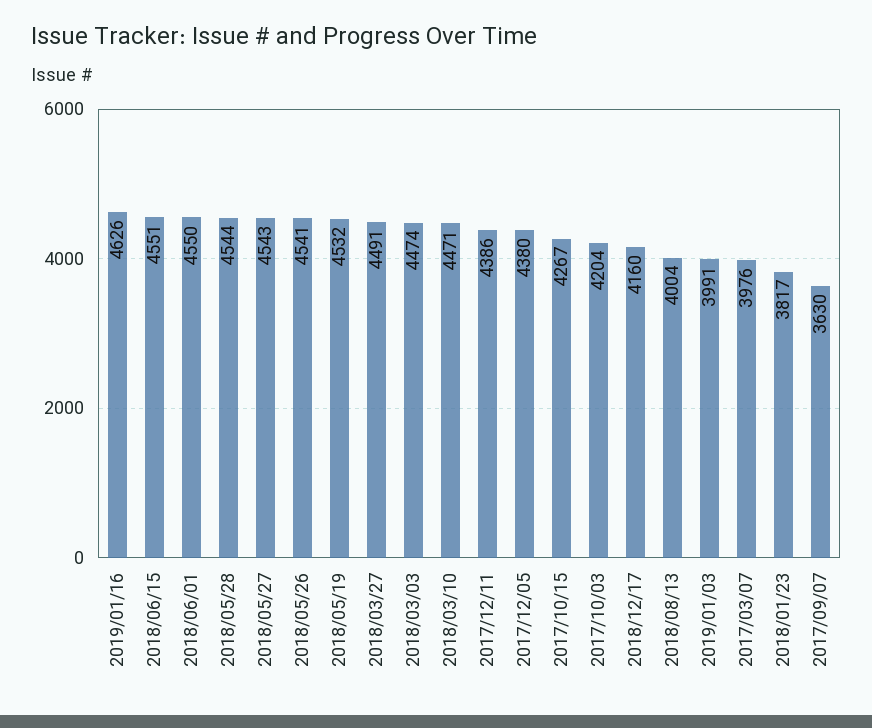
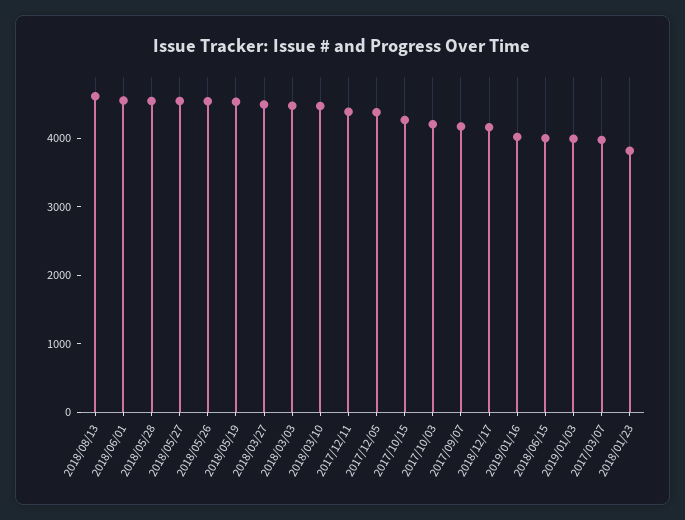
  {
-   "2019/01/16": 4626,
+   "2019/01/16": 4000,
-   "2018/06/15": 4551,
+   "2018/06/15": 4000,
    "2018/06/01": 4550,
    "2018/05/28": 4544,
    "2018/05/27": 4543,
    "2018/05/26": 4541,
    "2018/05/19": 4532,
    "2018/03/27": 4491,
    "2018/03/03": 4474,
    "2018/03/10": 4471,
    "2017/12/11": 4386,
    "2017/12/05": 4380,
    "2017/10/15": 4267,
    "2017/10/03": 4204,
    "2018/12/17": 4160,
-   "2018/08/13": 4004,
+   "2018/08/13": 4600,
    "2019/01/03": 3991,
    "2017/03/07": 3976,
    "2018/01/23": 3817,
-   "2017/09/07": 3630
+   "2017/09/07": 4200
  }

